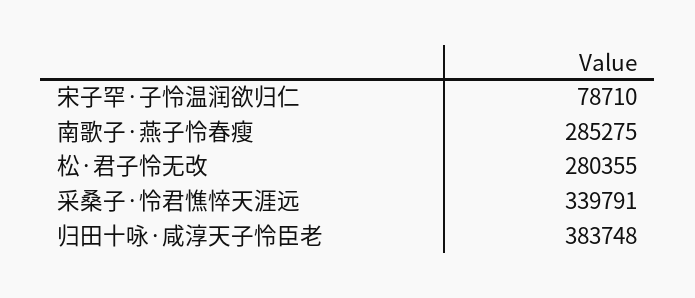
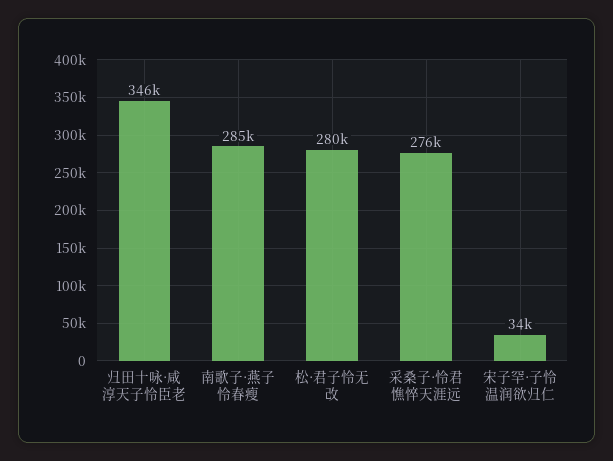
  {
-   "宋子罕·子怜温润欲归仁": 78710,
+   "宋子罕·子怜温润欲归仁": 34000,
    "南歌子·燕子怜春瘦": 285275,
    "松·君子怜无改": 280355,
-   "采桑子·怜君憔悴天涯远": 339791,
+   "采桑子·怜君憔悴天涯远": 276000,
-   "归田十咏·咸淳天子怜臣老": 383748
+   "归田十咏·咸淳天子怜臣老": 346000
  }

